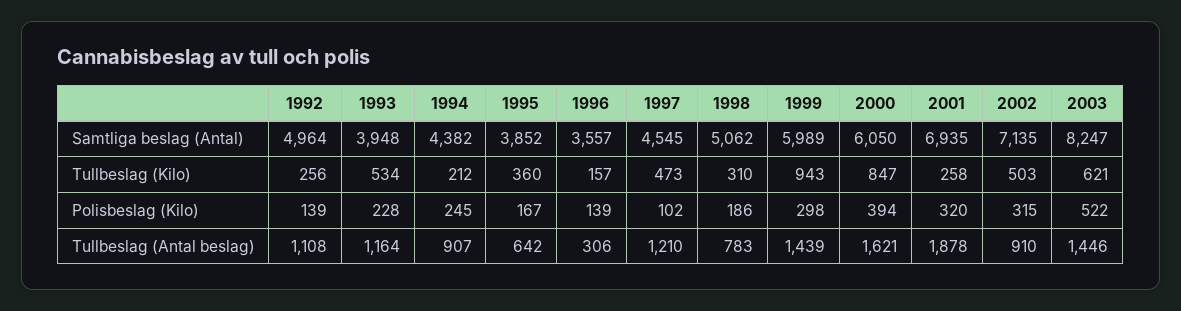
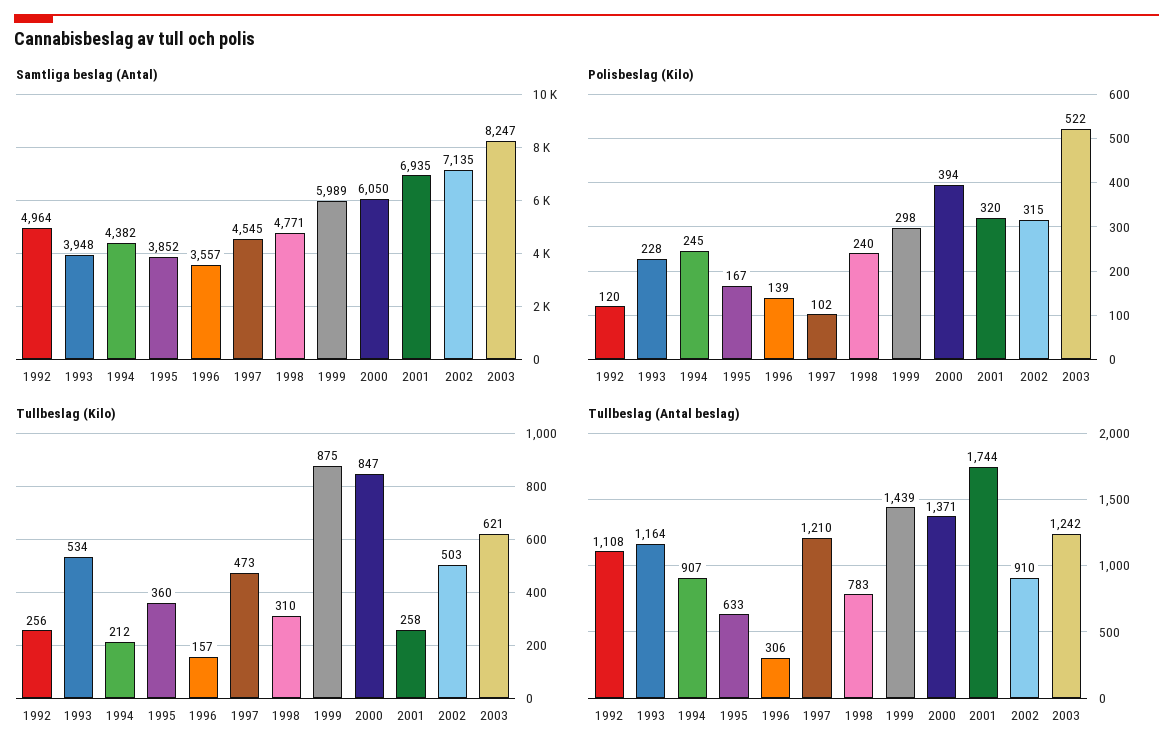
  {
    "Samtliga beslag (Antal)": {
      "1992": 4964,
      "1993": 3948,
      "1994": 4382,
      "1995": 3852,
      "1996": 3557,
      "1997": 4545,
-     "1998": 5062,
+     "1998": 4771,
      "1999": 5989,
      "2000": 6050,
      "2001": 6935,
      "2002": 7135,
      "2003": 8247
    },
    "Tullbeslag (Kilo)": {
      "1992": 256,
      "1993": 534,
      "1994": 212,
      "1995": 360,
      "1996": 157,
      "1997": 473,
      "1998": 310,
-     "1999": 943,
+     "1999": 875,
      "2000": 847,
      "2001": 258,
      "2002": 503,
      "2003": 621
    },
    "Polisbeslag (Kilo)": {
-     "1992": 139,
+     "1992": 120,
      "1993": 228,
      "1994": 245,
      "1995": 167,
      "1996": 139,
      "1997": 102,
-     "1998": 186,
+     "1998": 240,
      "1999": 298,
      "2000": 394,
      "2001": 320,
      "2002": 315,
      "2003": 522
    },
    "Tullbeslag (Antal beslag)": {
      "1992": 1108,
      "1993": 1164,
      "1994": 907,
-     "1995": 642,
+     "1995": 633,
      "1996": 306,
      "1997": 1210,
      "1998": 783,
      "1999": 1439,
-     "2000": 1621,
+     "2000": 1371,
-     "2001": 1878,
+     "2001": 1744,
      "2002": 910,
-     "2003": 1446
+     "2003": 1242
    }
  }

